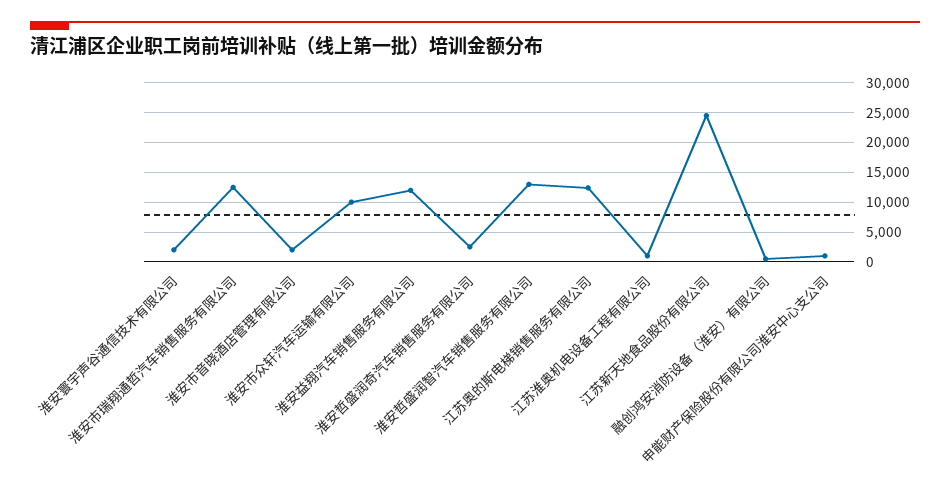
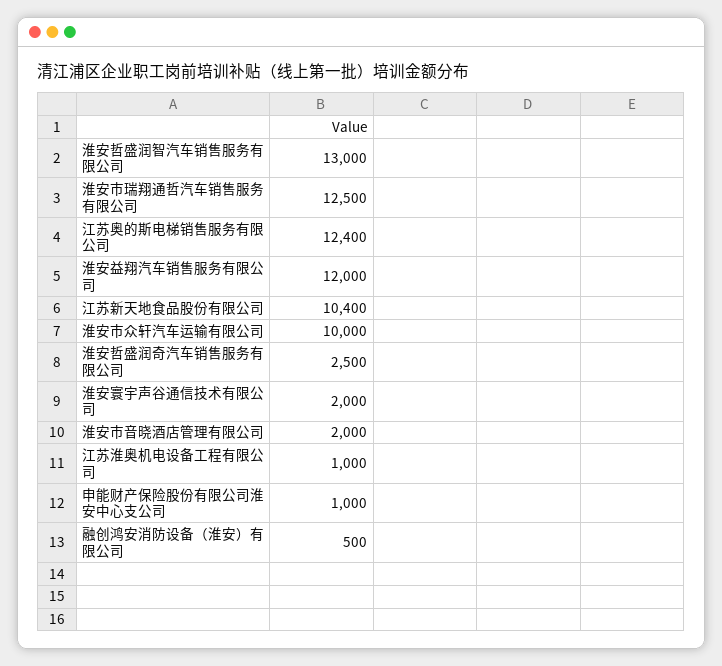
  {
    "淮安寰宇声谷通信技术有限公司": 2000,
    "淮安市瑞翔通哲汽车销售服务有限公司": 12500,
    "淮安市音晓酒店管理有限公司": 2000,
    "淮安市众轩汽车运输有限公司": 10000,
    "淮安益翔汽车销售服务有限公司": 12000,
    "淮安哲盛润奇汽车销售服务有限公司": 2500,
    "淮安哲盛润智汽车销售服务有限公司": 13000,
    "江苏奥的斯电梯销售服务有限公司": 12400,
    "江苏淮奥机电设备工程有限公司": 1000,
-   "江苏新天地食品股份有限公司": 25000,
+   "江苏新天地食品股份有限公司": 10400,
    "融创鸿安消防设备（淮安）有限公司": 500,
    "申能财产保险股份有限公司淮安中心支公司": 1000
  }

